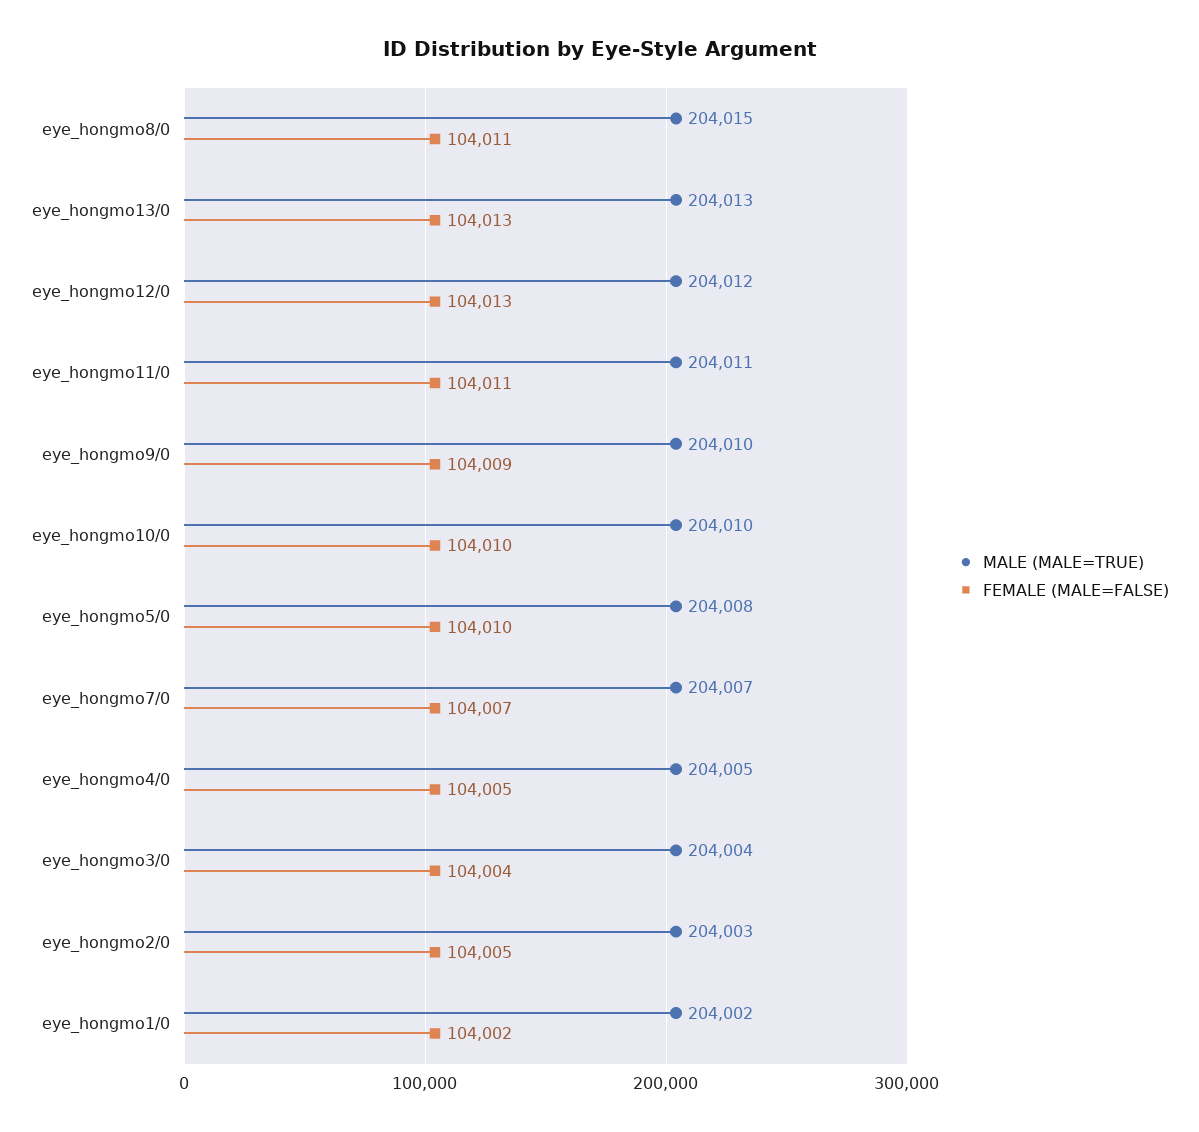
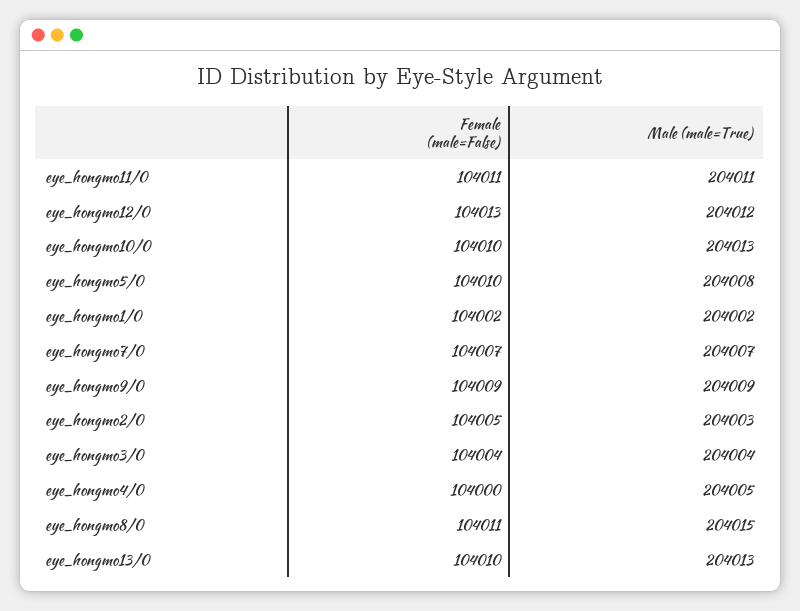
  {
    "MALE (MALE=TRUE)": {
      "eye_hongmo8/0": 204015,
      "eye_hongmo13/0": 204013,
      "eye_hongmo12/0": 204012,
      "eye_hongmo11/0": 204011,
-     "eye_hongmo9/0": 204010,
+     "eye_hongmo9/0": 204009,
-     "eye_hongmo10/0": 204010,
+     "eye_hongmo10/0": 204013,
      "eye_hongmo5/0": 204008,
      "eye_hongmo7/0": 204007,
      "eye_hongmo4/0": 204005,
      "eye_hongmo3/0": 204004,
      "eye_hongmo2/0": 204003,
      "eye_hongmo1/0": 204002
    },
    "FEMALE (MALE=FALSE)": {
      "eye_hongmo8/0": 104011,
-     "eye_hongmo13/0": 104013,
+     "eye_hongmo13/0": 104010,
      "eye_hongmo12/0": 104013,
      "eye_hongmo11/0": 104011,
      "eye_hongmo9/0": 104009,
      "eye_hongmo10/0": 104010,
      "eye_hongmo5/0": 104010,
      "eye_hongmo7/0": 104007,
-     "eye_hongmo4/0": 104005,
+     "eye_hongmo4/0": 104000,
      "eye_hongmo3/0": 104004,
      "eye_hongmo2/0": 104005,
      "eye_hongmo1/0": 104002
    }
  }

